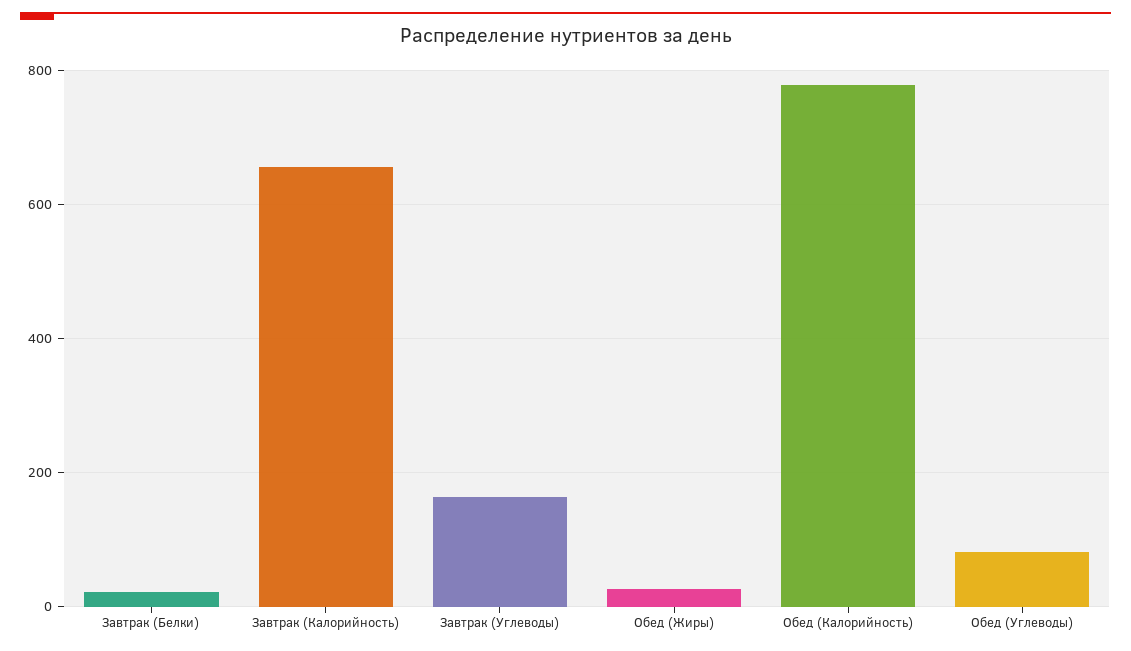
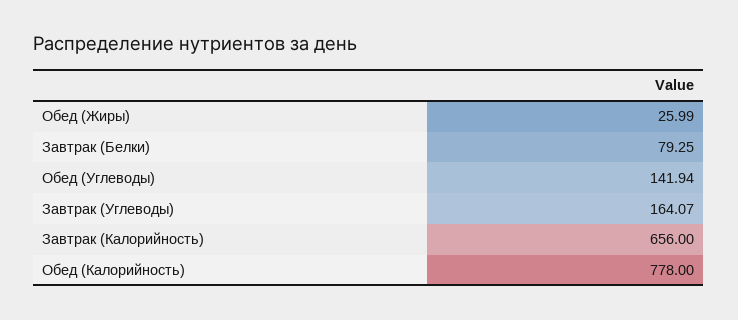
  {
-   "Завтрак (Белки)": 20,
+   "Завтрак (Белки)": 79.25,
    "Завтрак (Калорийность)": 656,
    "Завтрак (Углеводы)": 164.07,
    "Обед (Жиры)": 25.99,
    "Обед (Калорийность)": 778,
-   "Обед (Углеводы)": 80
+   "Обед (Углеводы)": 141.94
  }

